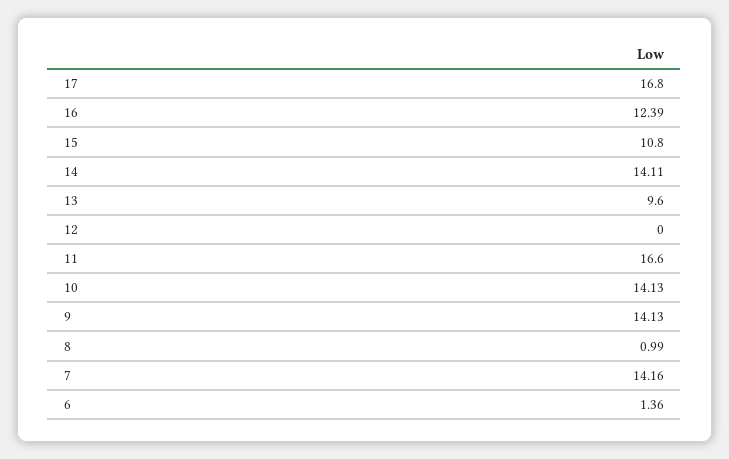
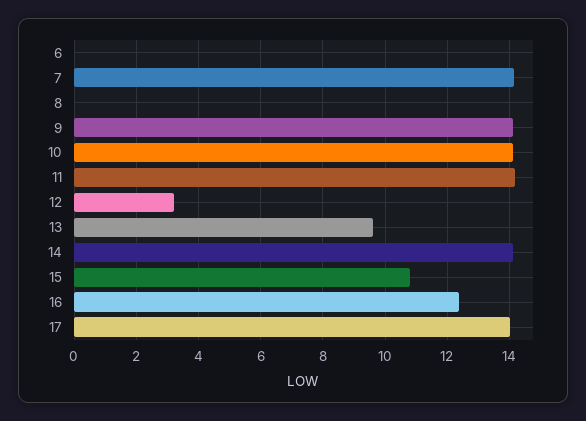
  {
-   "17": 16.8,
+   "17": 14,
    "16": 12.39,
    "15": 10.8,
    "14": 14.11,
    "13": 9.6,
-   "12": 0,
+   "12": 3.2,
-   "11": 16.6,
+   "11": 14.2,
    "10": 14.13,
    "9": 14.13,
-   "8": 0.99,
+   "8": 0,
    "7": 14.16,
-   "6": 1.36
+   "6": 0
  }

